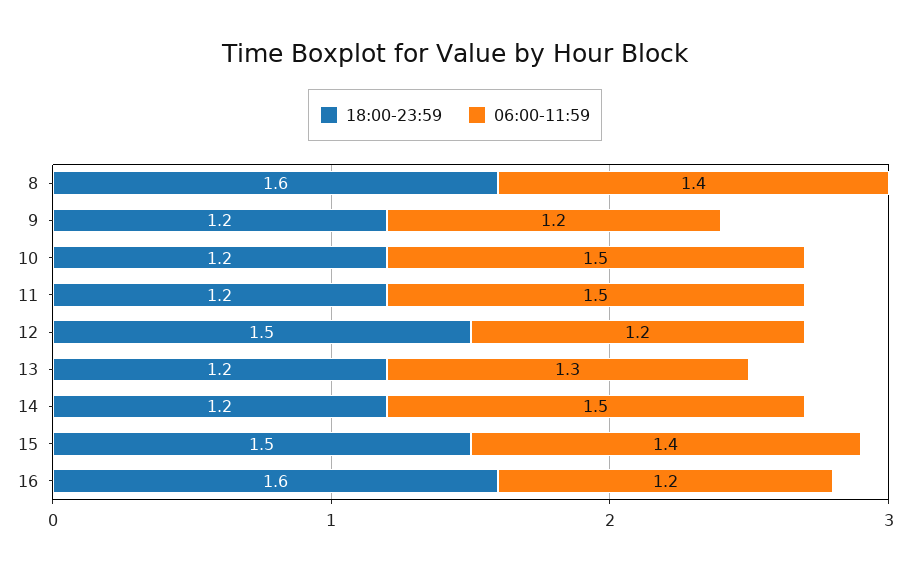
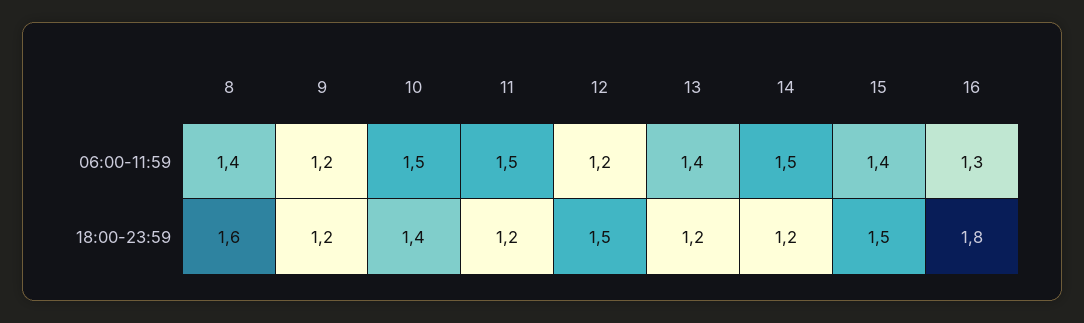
  {
    "18:00-23:59": {
      "8": 1.6,
      "9": 1.2,
-     "10": 1.2,
+     "10": 1.4,
      "11": 1.2,
      "12": 1.5,
      "13": 1.2,
      "14": 1.2,
      "15": 1.5,
-     "16": 1.6
+     "16": 1.8
    },
    "06:00-11:59": {
      "8": 1.4,
      "9": 1.2,
      "10": 1.5,
      "11": 1.5,
      "12": 1.2,
-     "13": 1.3,
+     "13": 1.4,
      "14": 1.5,
      "15": 1.4,
-     "16": 1.2
+     "16": 1.3
    }
  }

